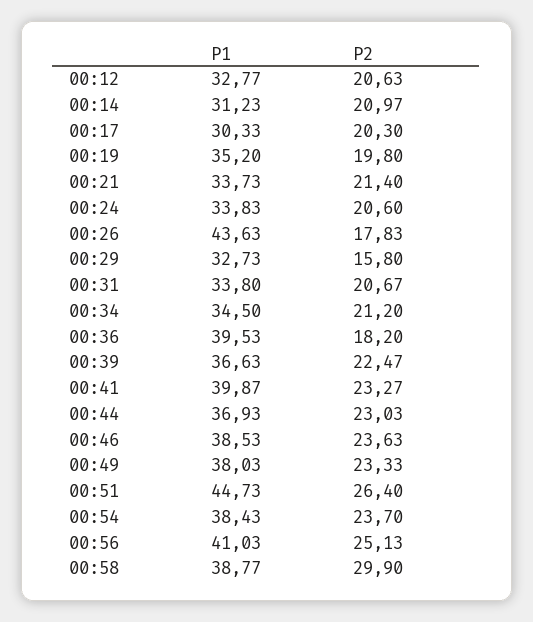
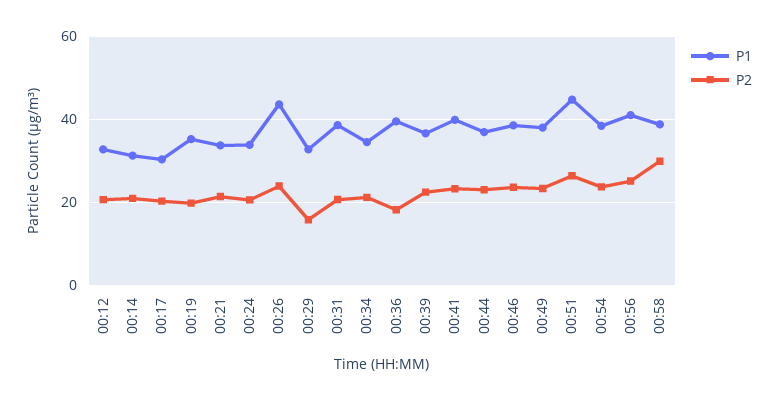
  {
    "P1": {
      "00:12": 32.77,
      "00:14": 31.23,
      "00:17": 30.33,
      "00:19": 35.2,
      "00:21": 33.73,
      "00:24": 33.83,
      "00:26": 43.63,
      "00:29": 32.73,
-     "00:31": 33.8,
+     "00:31": 38,
      "00:34": 34.5,
      "00:36": 39.53,
      "00:39": 36.63,
      "00:41": 39.87,
      "00:44": 36.93,
      "00:46": 38.53,
      "00:49": 38.03,
      "00:51": 44.73,
      "00:54": 38.43,
      "00:56": 41.03,
      "00:58": 38.77
    },
    "P2": {
      "00:12": 20.63,
      "00:14": 20.97,
      "00:17": 20.3,
      "00:19": 19.8,
      "00:21": 21.4,
      "00:24": 20.6,
-     "00:26": 17.83,
+     "00:26": 24,
      "00:29": 15.8,
      "00:31": 20.67,
      "00:34": 21.2,
      "00:36": 18.2,
      "00:39": 22.47,
      "00:41": 23.27,
      "00:44": 23.03,
      "00:46": 23.63,
      "00:49": 23.33,
      "00:51": 26.4,
      "00:54": 23.7,
      "00:56": 25.13,
      "00:58": 29.9
    }
  }

